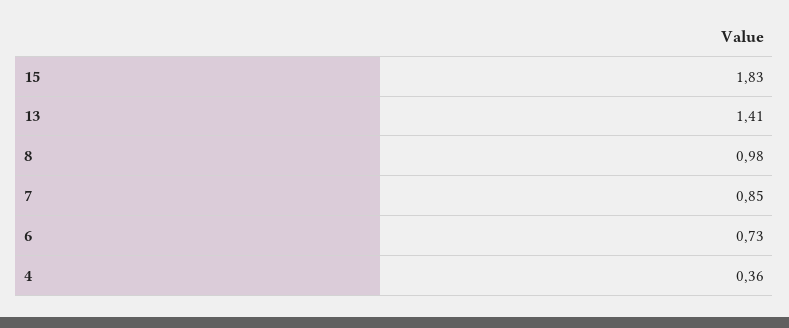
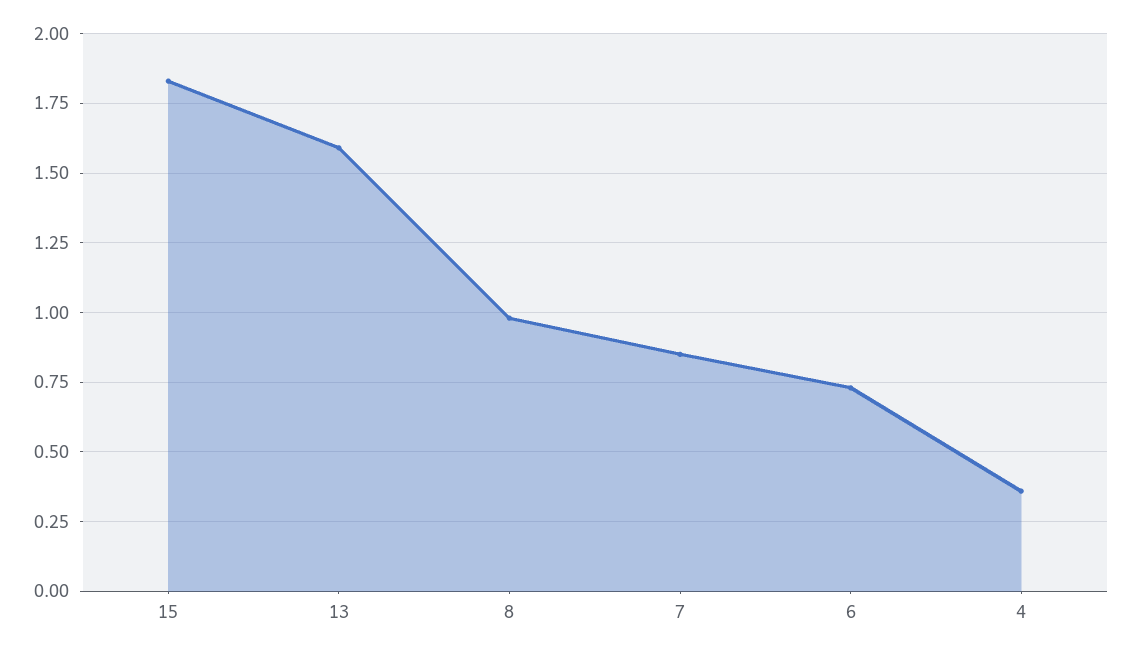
  {
    "15": 1.83,
-   "13": 1.41,
+   "13": 1.6,
    "8": 0.98,
    "7": 0.85,
    "6": 0.73,
    "4": 0.36
  }

